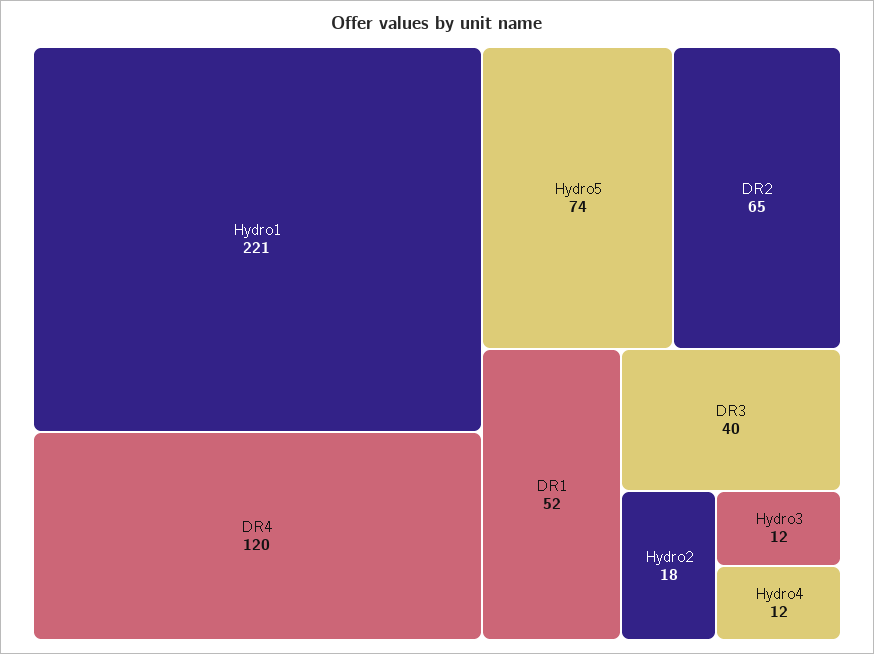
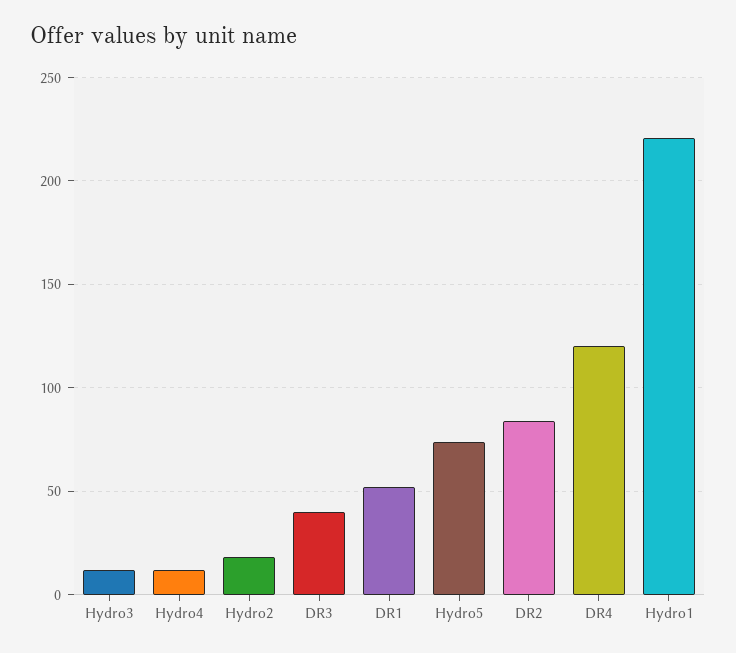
  {
    "Hydro1": 221,
    "DR4": 120,
    "Hydro5": 74,
-   "DR2": 65,
+   "DR2": 85,
    "DR1": 52,
    "DR3": 40,
    "Hydro2": 18,
    "Hydro3": 12,
    "Hydro4": 12
  }

